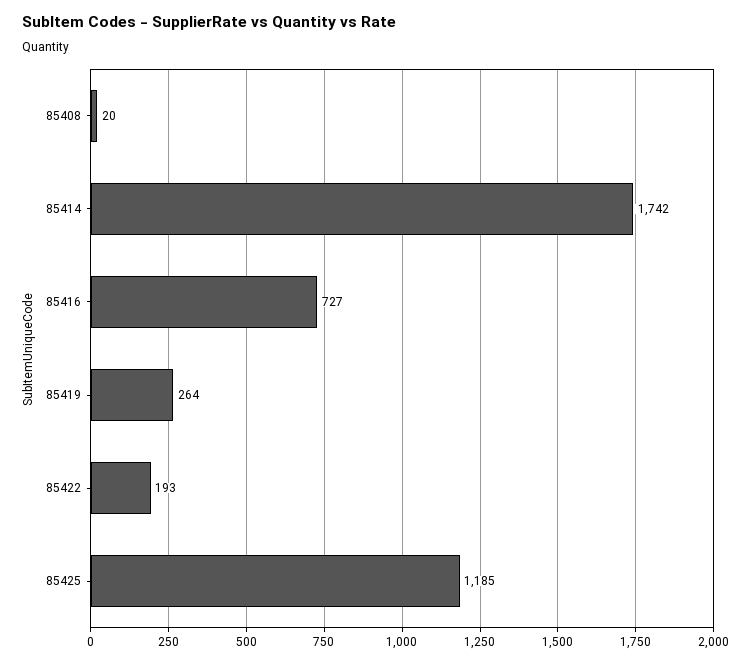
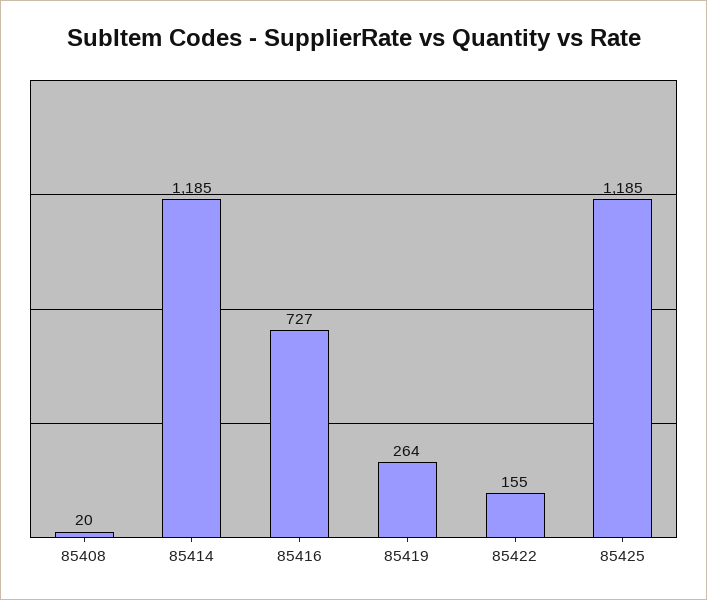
  {
    "85408": 20,
-   "85414": 1742,
+   "85414": 1185,
    "85416": 727,
    "85419": 264,
-   "85422": 193,
+   "85422": 155,
    "85425": 1185
  }

